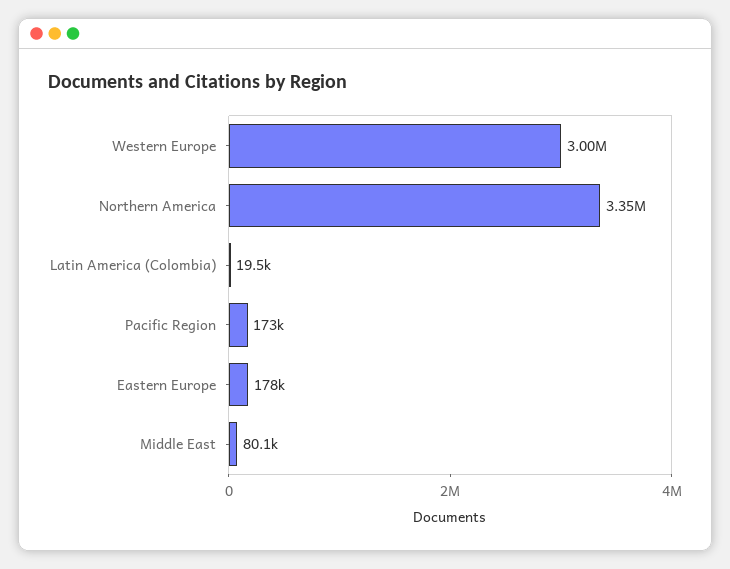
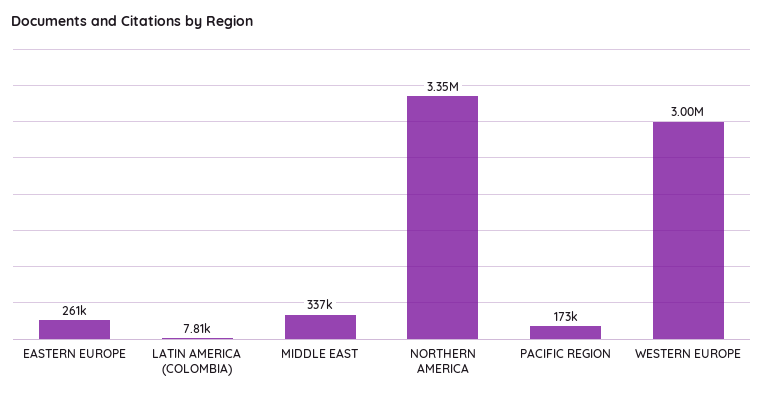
  {
    "Western Europe": 3000000,
    "Northern America": 3350000,
-   "Latin America (Colombia)": 19500,
+   "Latin America (Colombia)": 7810,
    "Pacific Region": 173000,
-   "Eastern Europe": 178000,
+   "Eastern Europe": 261000,
-   "Middle East": 80100
+   "Middle East": 337000
  }

